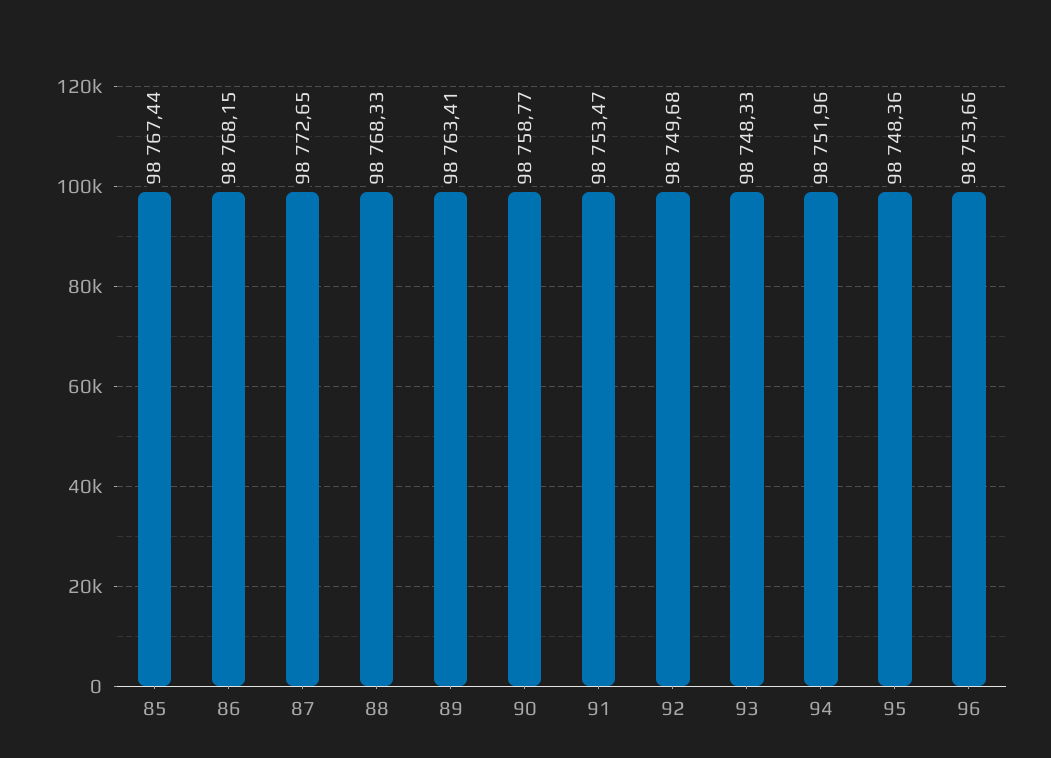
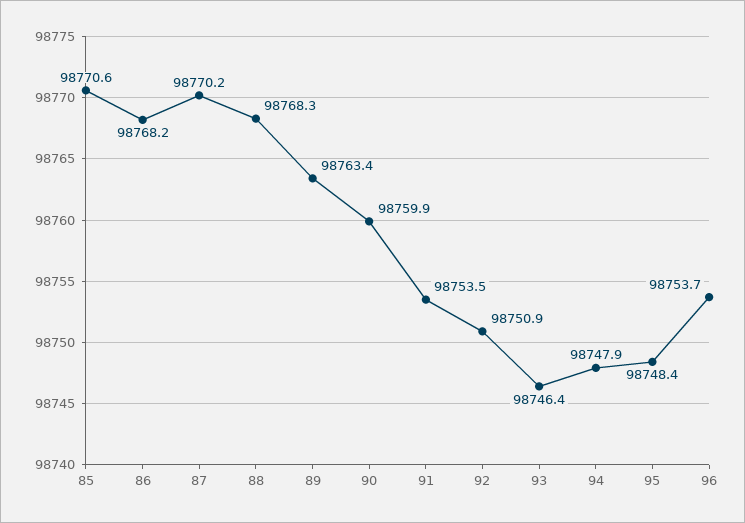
  {
-   "85": 98767.44,
+   "85": 98770.6,
    "86": 98768.15,
-   "87": 98772.65,
+   "87": 98770.2,
    "88": 98768.33,
    "89": 98763.41,
-   "90": 98758.77,
+   "90": 98759.9,
    "91": 98753.47,
-   "92": 98749.68,
+   "92": 98750.9,
-   "93": 98748.33,
+   "93": 98746.4,
-   "94": 98751.96,
+   "94": 98747.9,
    "95": 98748.36,
    "96": 98753.66
  }

